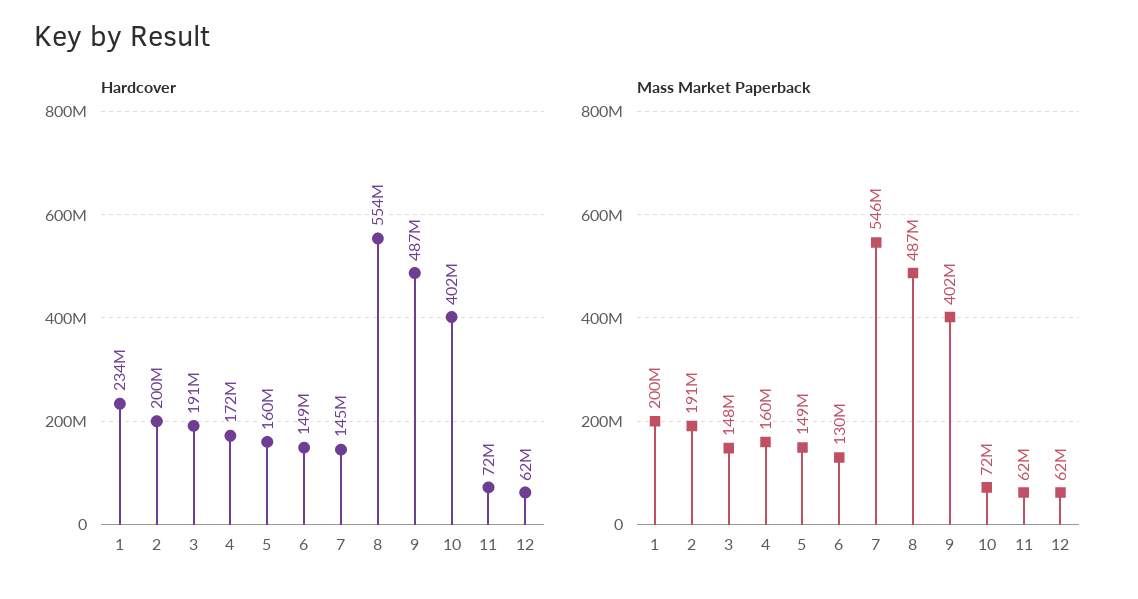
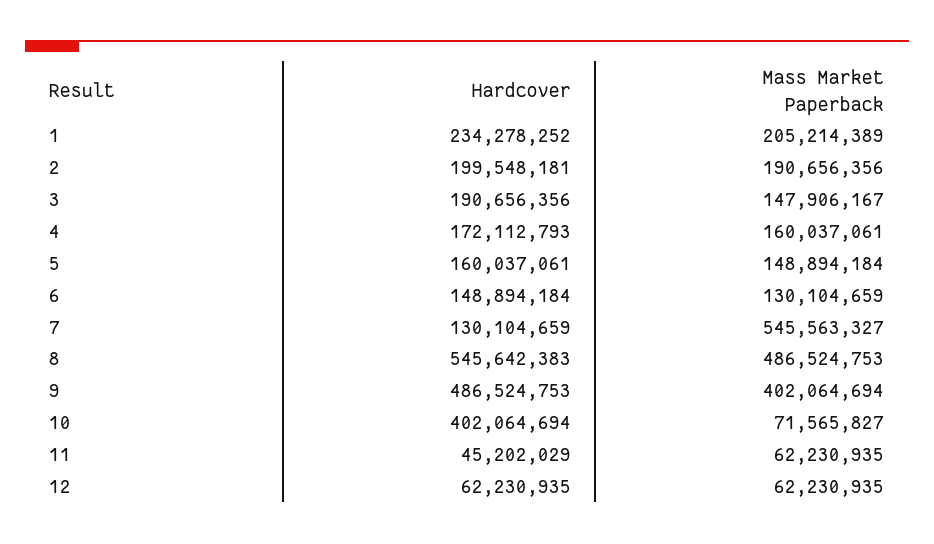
  {
    "Hardcover": {
      "1": 234278252,
      "2": 199548181,
      "3": 190656356,
      "4": 172112793,
      "5": 160037061,
      "6": 148894184,
-     "7": 145000000,
+     "7": 130104659,
-     "8": 554000000,
+     "8": 545642383,
      "9": 486524753,
      "10": 402064694,
-     "11": 72000000,
+     "11": 45202029,
      "12": 62230935
    },
    "Mass Market Paperback": {
-     "1": 200000000,
+     "1": 205214389,
      "2": 190656356,
      "3": 147906167,
      "4": 160037061,
      "5": 148894184,
      "6": 130104659,
      "7": 545563327,
      "8": 486524753,
      "9": 402064694,
      "10": 71565827,
      "11": 62230935,
      "12": 62230935
    }
  }

